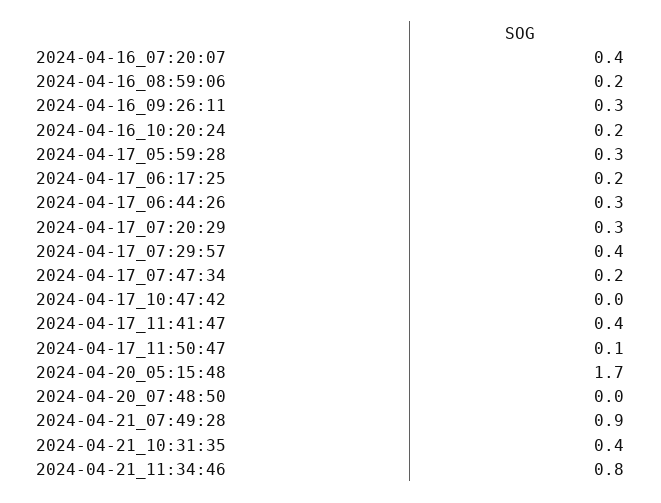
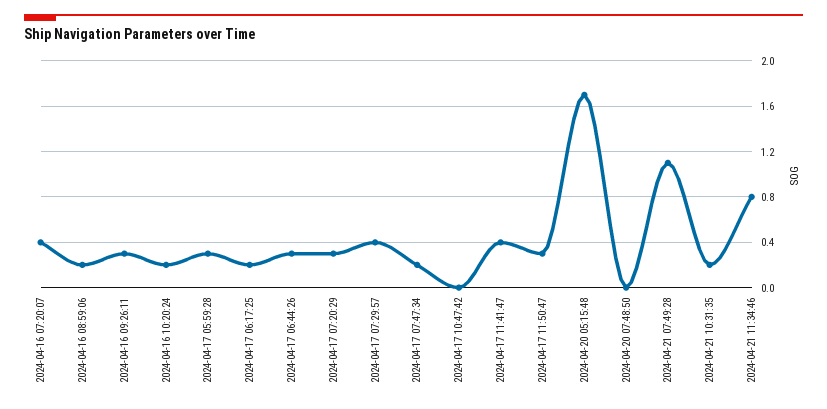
  {
    "2024-04-16_07:20:07": 0.4,
    "2024-04-16_08:59:06": 0.2,
    "2024-04-16_09:26:11": 0.3,
    "2024-04-16_10:20:24": 0.2,
    "2024-04-17_05:59:28": 0.3,
    "2024-04-17_06:17:25": 0.2,
    "2024-04-17_06:44:26": 0.3,
    "2024-04-17_07:20:29": 0.3,
    "2024-04-17_07:29:57": 0.4,
    "2024-04-17_07:47:34": 0.2,
    "2024-04-17_10:47:42": 0,
    "2024-04-17_11:41:47": 0.4,
-   "2024-04-17_11:50:47": 0.1,
+   "2024-04-17_11:50:47": 0.3,
    "2024-04-20_05:15:48": 1.7,
    "2024-04-20_07:48:50": 0,
-   "2024-04-21_07:49:28": 0.9,
+   "2024-04-21_07:49:28": 1.1,
-   "2024-04-21_10:31:35": 0.4,
+   "2024-04-21_10:31:35": 0.2,
    "2024-04-21_11:34:46": 0.8
  }

